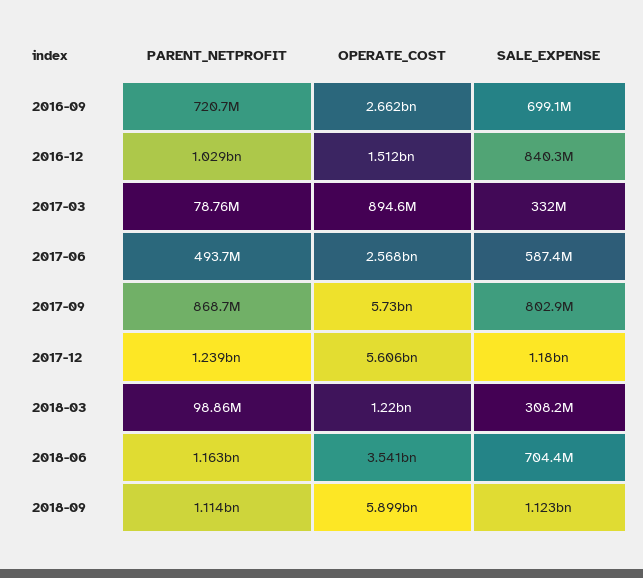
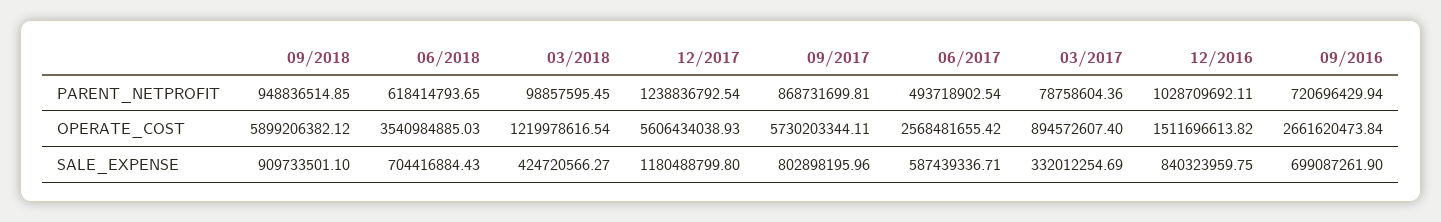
  {
    "PARENT_NETPROFIT": {
      "2016-09": 720696429.94,
      "2016-12": 1028709692.11,
      "2017-03": 78758604.36,
      "2017-06": 493718902.54,
      "2017-09": 868731699.81,
      "2017-12": 1238836792.54,
      "2018-03": 98857595.45,
-     "2018-06": 1163000000,
+     "2018-06": 618414793.65,
-     "2018-09": 1114000000
+     "2018-09": 948836514.85
    },
    "OPERATE_COST": {
      "2016-09": 2661620473.84,
      "2016-12": 1511696613.82,
      "2017-03": 894572607.4,
      "2017-06": 2568481655.42,
      "2017-09": 5730203344.11,
      "2017-12": 5606434038.93,
      "2018-03": 1219978616.54,
      "2018-06": 3540984885.03,
      "2018-09": 5899206382.12
    },
    "SALE_EXPENSE": {
      "2016-09": 699087261.9,
      "2016-12": 840323959.75,
      "2017-03": 332012254.69,
      "2017-06": 587439336.71,
      "2017-09": 802898195.96,
      "2017-12": 1180488799.8,
-     "2018-03": 308200000,
+     "2018-03": 424720566.27,
      "2018-06": 704416884.43,
-     "2018-09": 1123000000
+     "2018-09": 909733501.1
    }
  }

